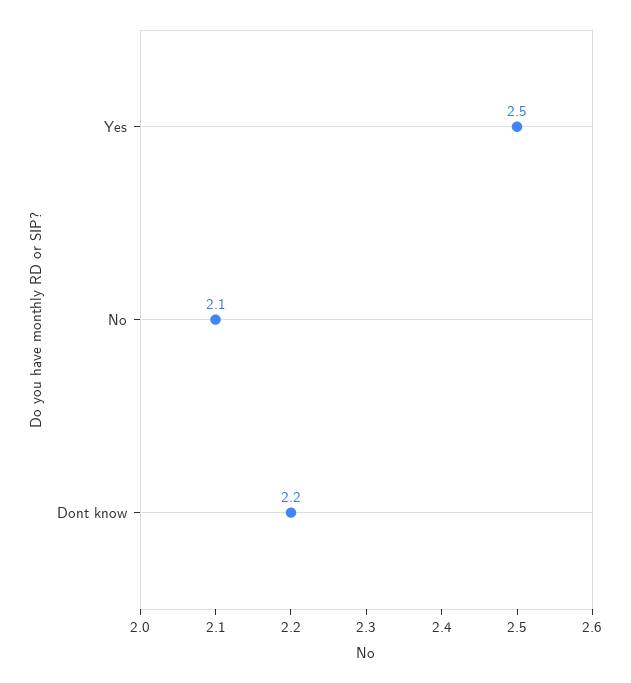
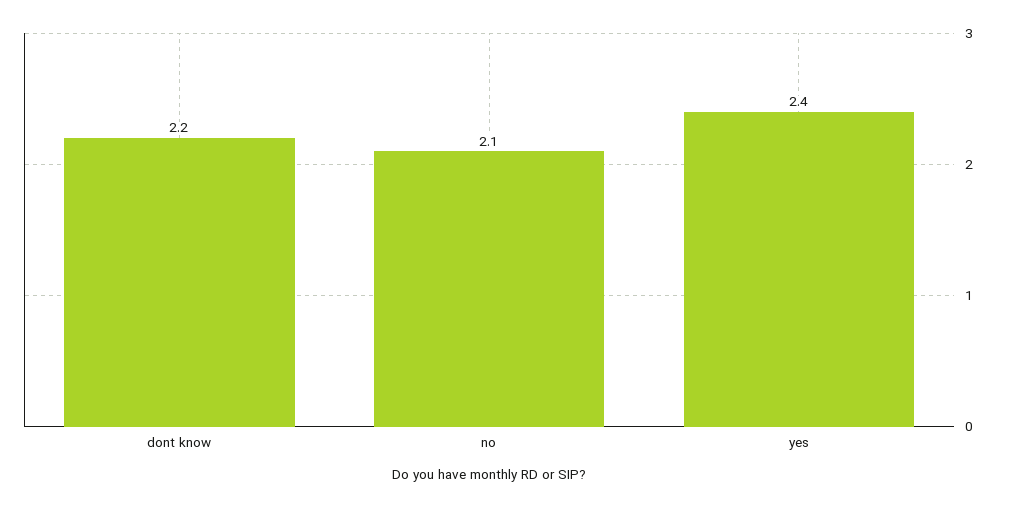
  {
-   "Yes": 2.5,
+   "Yes": 2.4,
    "No": 2.1,
    "Dont know": 2.2
  }

